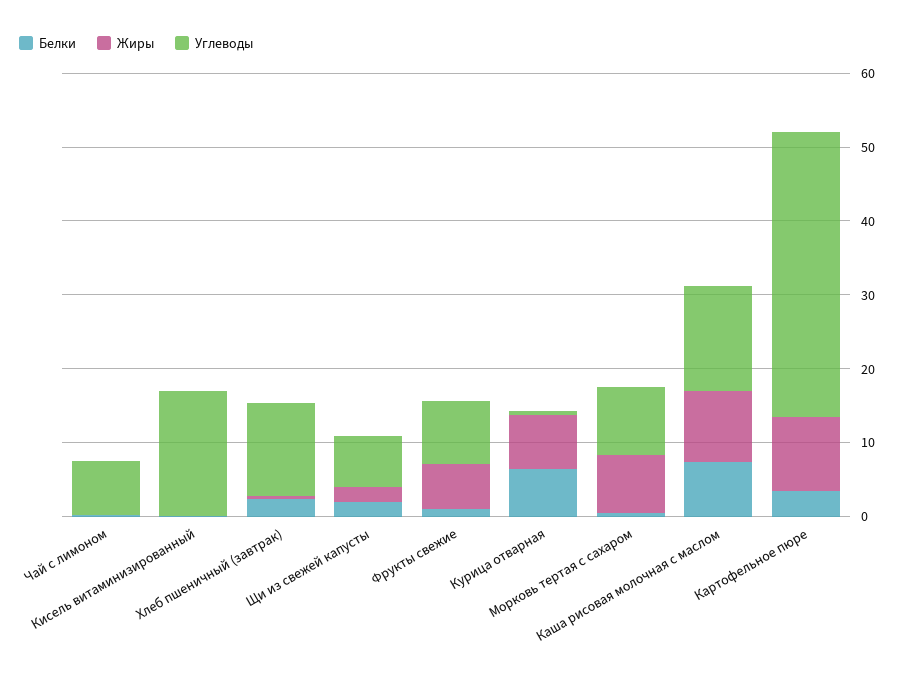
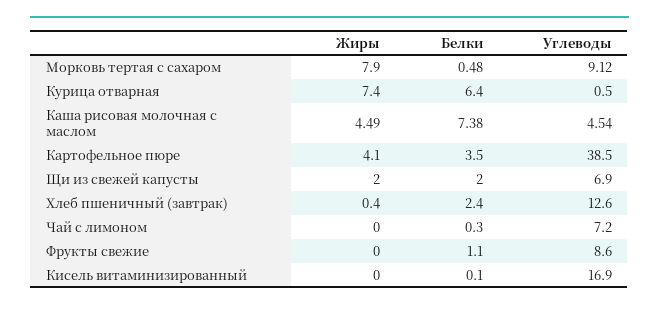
  {
    "Белки": {
      "Чай с лимоном": 0.3,
      "Кисель витаминизированный": 0.1,
      "Хлеб пшеничный (завтрак)": 2.4,
      "Щи из свежей капусты": 2,
      "Фрукты свежие": 1.1,
      "Курица отварная": 6.4,
      "Морковь тертая с сахаром": 0.48,
      "Каша рисовая молочная с маслом": 7.38,
      "Картофельное пюре": 3.5
    },
    "Жиры": {
      "Чай с лимоном": 0,
      "Кисель витаминизированный": 0,
      "Хлеб пшеничный (завтрак)": 0.4,
      "Щи из свежей капусты": 2,
-     "Фрукты свежие": 6,
+     "Фрукты свежие": 0,
      "Курица отварная": 7.4,
      "Морковь тертая с сахаром": 7.9,
-     "Каша рисовая молочная с маслом": 10,
+     "Каша рисовая молочная с маслом": 4.49,
-     "Картофельное пюре": 10
+     "Картофельное пюре": 4.1
    },
    "Углеводы": {
      "Чай с лимоном": 7.2,
      "Кисель витаминизированный": 16.9,
      "Хлеб пшеничный (завтрак)": 12.6,
      "Щи из свежей капусты": 6.9,
      "Фрукты свежие": 8.6,
      "Курица отварная": 0.5,
      "Морковь тертая с сахаром": 9.12,
-     "Каша рисовая молочная с маслом": 14,
+     "Каша рисовая молочная с маслом": 4.54,
      "Картофельное пюре": 38.5
    }
  }

